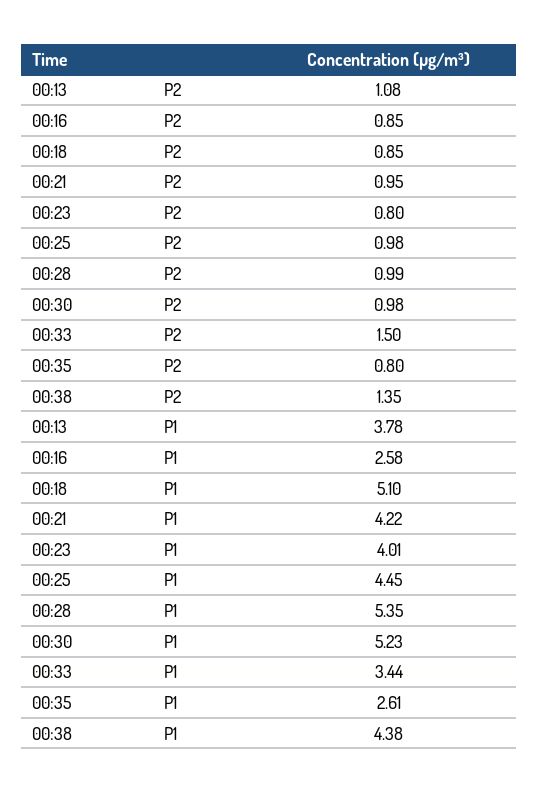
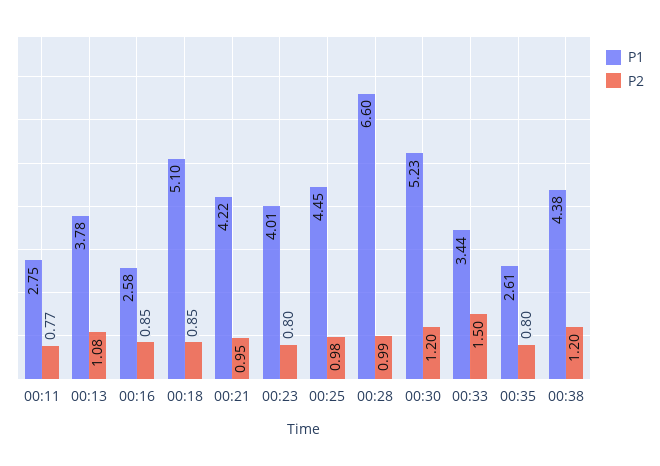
  {
    "P2": {
      "00:13": 1.08,
      "00:16": 0.85,
      "00:18": 0.85,
      "00:21": 0.95,
      "00:23": 0.8,
      "00:25": 0.98,
      "00:28": 0.99,
-     "00:30": 0.98,
+     "00:30": 1.2,
      "00:33": 1.5,
      "00:35": 0.8,
-     "00:38": 1.35
+     "00:38": 1.2,
+     "00:11": 0.77
    },
    "P1": {
      "00:13": 3.78,
      "00:16": 2.58,
      "00:18": 5.1,
      "00:21": 4.22,
      "00:23": 4.01,
      "00:25": 4.45,
-     "00:28": 5.35,
+     "00:28": 6.6,
      "00:30": 5.23,
      "00:33": 3.44,
      "00:35": 2.61,
-     "00:38": 4.38
+     "00:38": 4.38,
+     "00:11": 2.75
    }
  }

